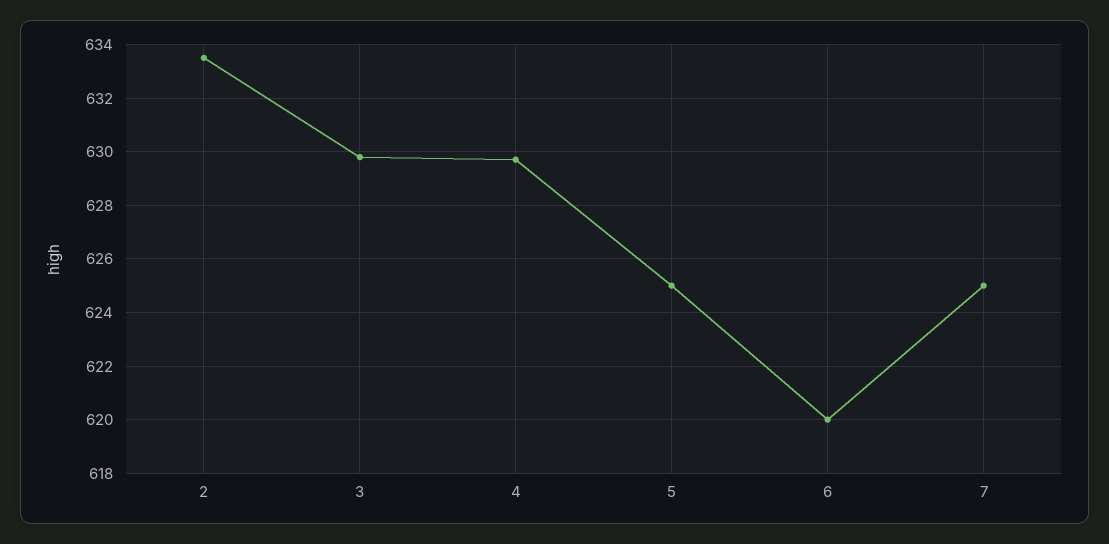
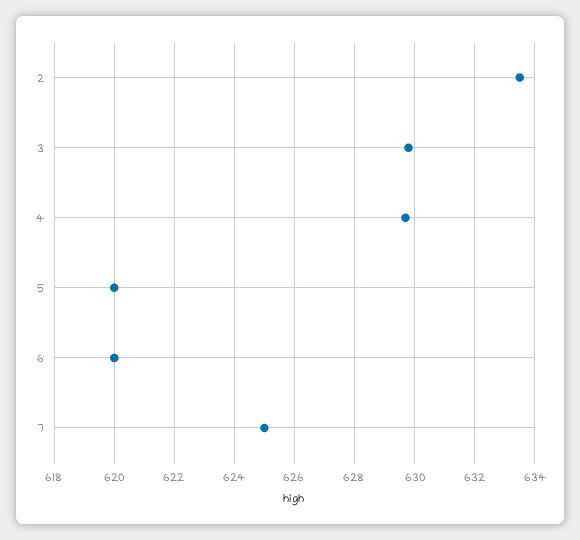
  {
    "2": 633.5,
    "3": 630,
    "4": 629.5,
-   "5": 625,
+   "5": 620,
    "6": 620,
    "7": 625
  }

